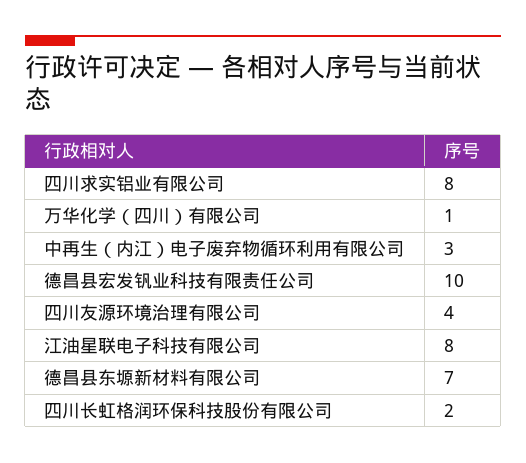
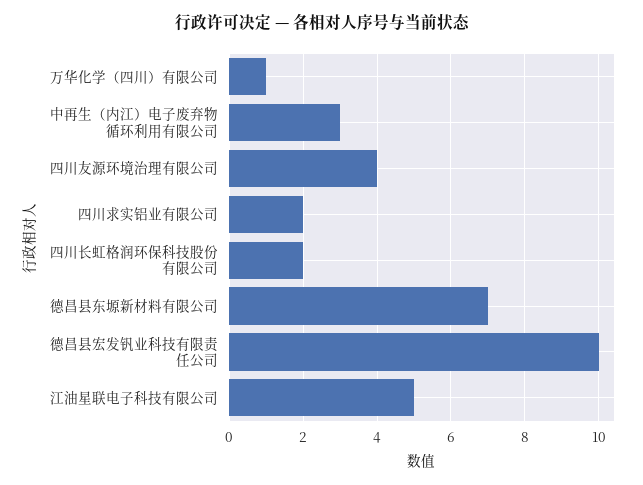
  {
-   "四川求实铝业有限公司": 8,
+   "四川求实铝业有限公司": 2,
    "万华化学（四川）有限公司": 1,
    "中再生（内江）电子废弃物循环利用有限公司": 3,
    "德昌县宏发钒业科技有限责任公司": 10,
    "四川友源环境治理有限公司": 4,
-   "江油星联电子科技有限公司": 8,
+   "江油星联电子科技有限公司": 5,
    "德昌县东塬新材料有限公司": 7,
    "四川长虹格润环保科技股份有限公司": 2
  }

